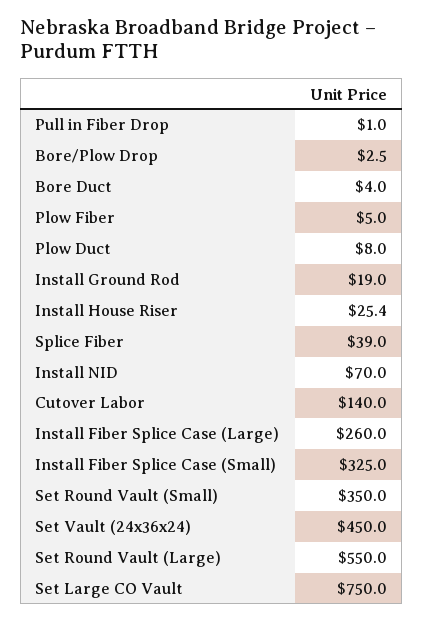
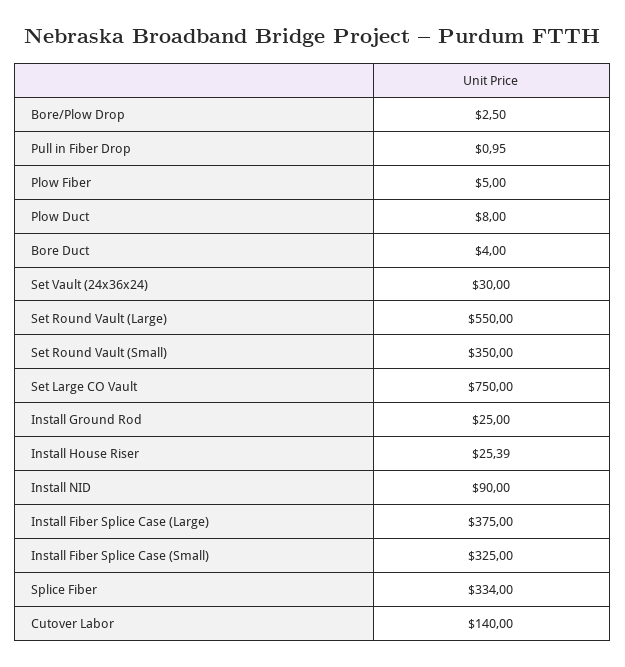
  {
    "Pull in Fiber Drop": 0.95,
    "Bore/Plow Drop": 2.5,
    "Bore Duct": 4,
    "Plow Fiber": 5,
    "Plow Duct": 8,
-   "Install Ground Rod": 19,
+   "Install Ground Rod": 25,
    "Install House Riser": 25.39,
-   "Splice Fiber": 39,
+   "Splice Fiber": 334,
-   "Install NID": 70,
+   "Install NID": 90,
    "Cutover Labor": 140,
-   "Install Fiber Splice Case (Large)": 260,
+   "Install Fiber Splice Case (Large)": 375,
    "Install Fiber Splice Case (Small)": 325,
    "Set Round Vault (Small)": 350,
-   "Set Vault (24x36x24)": 450,
+   "Set Vault (24x36x24)": 30,
    "Set Round Vault (Large)": 550,
    "Set Large CO Vault": 750
  }

